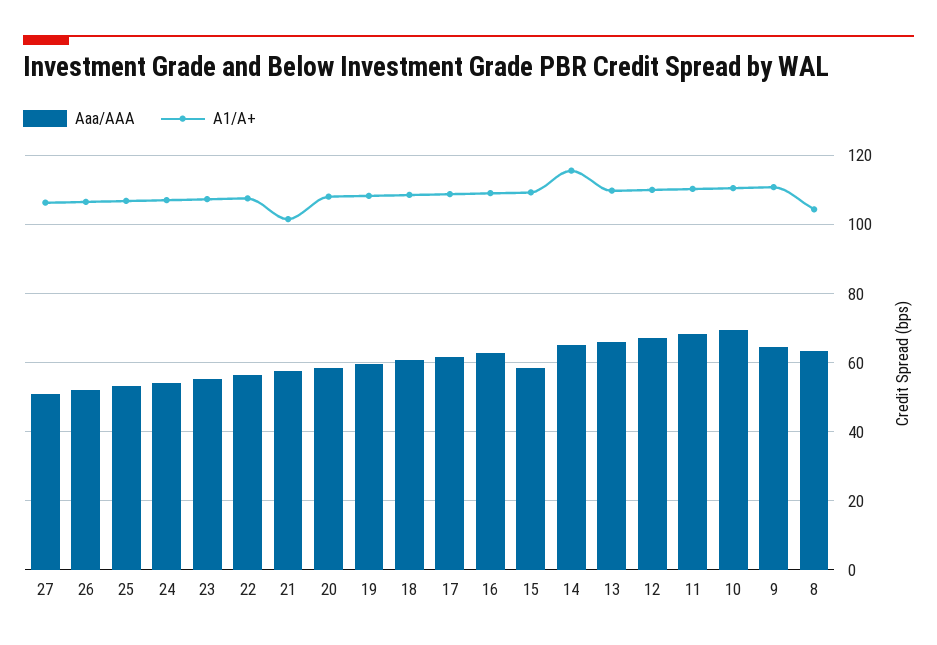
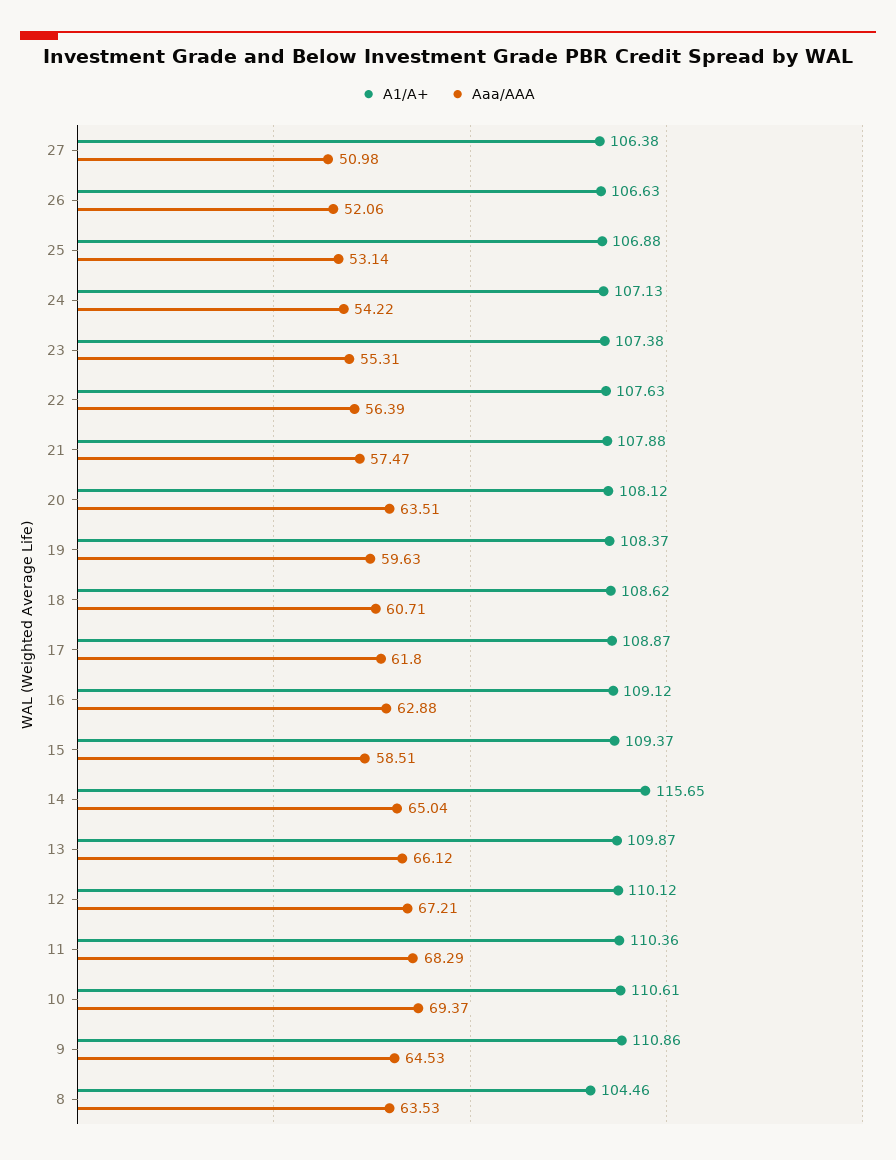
  {
    "Aaa/AAA": {
      "27": 50.98,
      "26": 52.06,
      "25": 53.14,
      "24": 54.22,
      "23": 55.31,
      "22": 56.39,
      "21": 57.47,
-     "20": 58,
+     "20": 63.51,
      "19": 59.63,
      "18": 60.71,
      "17": 61.8,
      "16": 62.88,
      "15": 58.51,
      "14": 65.04,
      "13": 66.12,
      "12": 67.21,
      "11": 68.29,
      "10": 69.37,
      "9": 64.53,
      "8": 63.53
    },
    "A1/A+": {
      "27": 106.38,
      "26": 106.63,
      "25": 106.88,
      "24": 107.13,
      "23": 107.38,
      "22": 107.63,
-     "21": 102,
+     "21": 107.88,
      "20": 108.12,
      "19": 108.37,
      "18": 108.62,
      "17": 108.87,
      "16": 109.12,
      "15": 109.37,
      "14": 115.65,
      "13": 109.87,
      "12": 110.12,
      "11": 110.36,
      "10": 110.61,
      "9": 110.86,
      "8": 104.46
    }
  }

